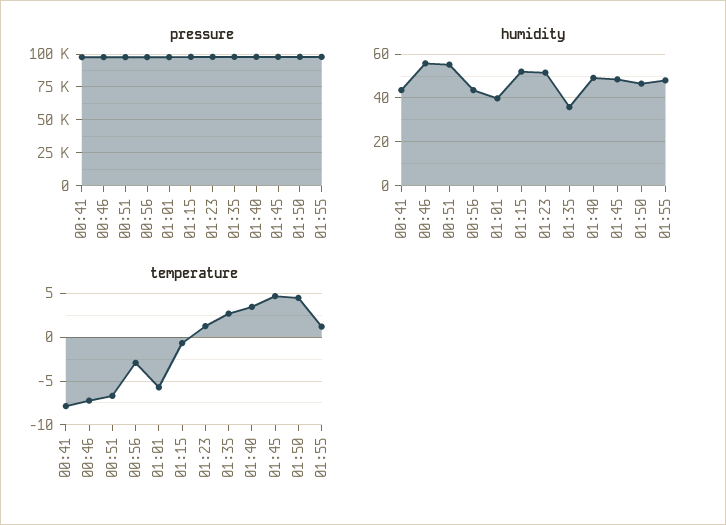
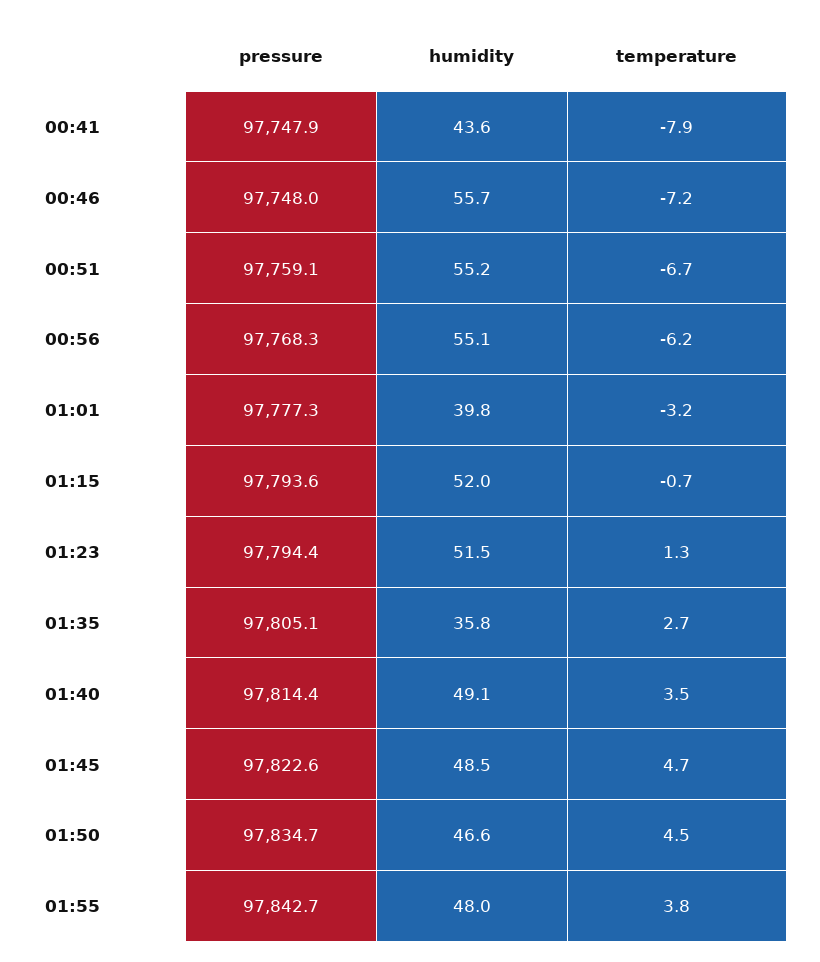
  {
    "pressure": {
      "00:41": 97747.9,
      "00:46": 97748,
      "00:51": 97759.1,
      "00:56": 97768.3,
      "01:01": 97777.3,
      "01:15": 97793.6,
      "01:23": 97794.4,
      "01:35": 97805.1,
      "01:40": 97814.4,
      "01:45": 97822.6,
      "01:50": 97834.7,
      "01:55": 97842.7
    },
    "humidity": {
      "00:41": 43.6,
      "00:46": 55.7,
      "00:51": 55.2,
-     "00:56": 45,
+     "00:56": 55.1,
      "01:01": 39.8,
      "01:15": 52,
      "01:23": 51.5,
      "01:35": 35.8,
      "01:40": 49.1,
      "01:45": 48.5,
      "01:50": 46.6,
      "01:55": 48
    },
    "temperature": {
      "00:41": -7.9,
      "00:46": -7.2,
      "00:51": -6.7,
-     "00:56": -3,
+     "00:56": -6.2,
-     "01:01": -6,
+     "01:01": -3.2,
      "01:15": -0.7,
      "01:23": 1.3,
      "01:35": 2.7,
      "01:40": 3.5,
      "01:45": 4.7,
      "01:50": 4.5,
-     "01:55": 1
+     "01:55": 3.8
    }
  }

